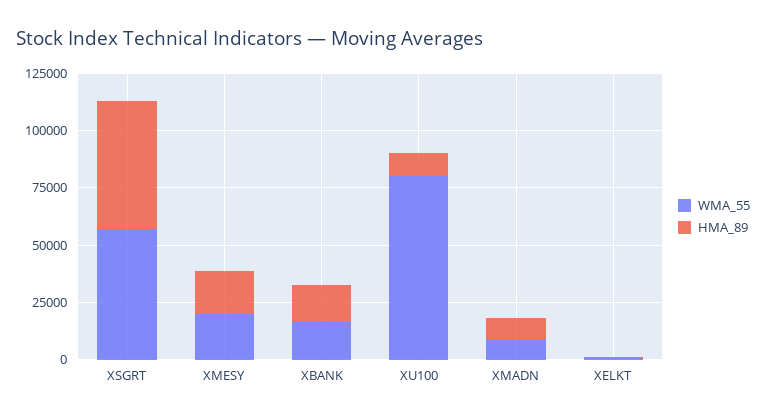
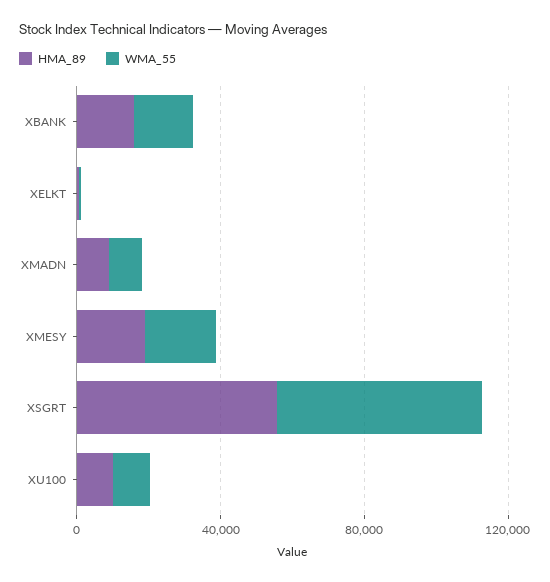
  {
    "WMA_55": {
      "XSGRT": 55000,
      "XMESY": 20000,
      "XBANK": 15000,
-     "XU100": 80000,
+     "XU100": 10000,
      "XMADN": 10000,
      "XELKT": 0
    },
    "HMA_89": {
      "XSGRT": 55000,
      "XMESY": 20000,
      "XBANK": 15000,
      "XU100": 10000,
      "XMADN": 10000,
      "XELKT": 0
    }
  }

